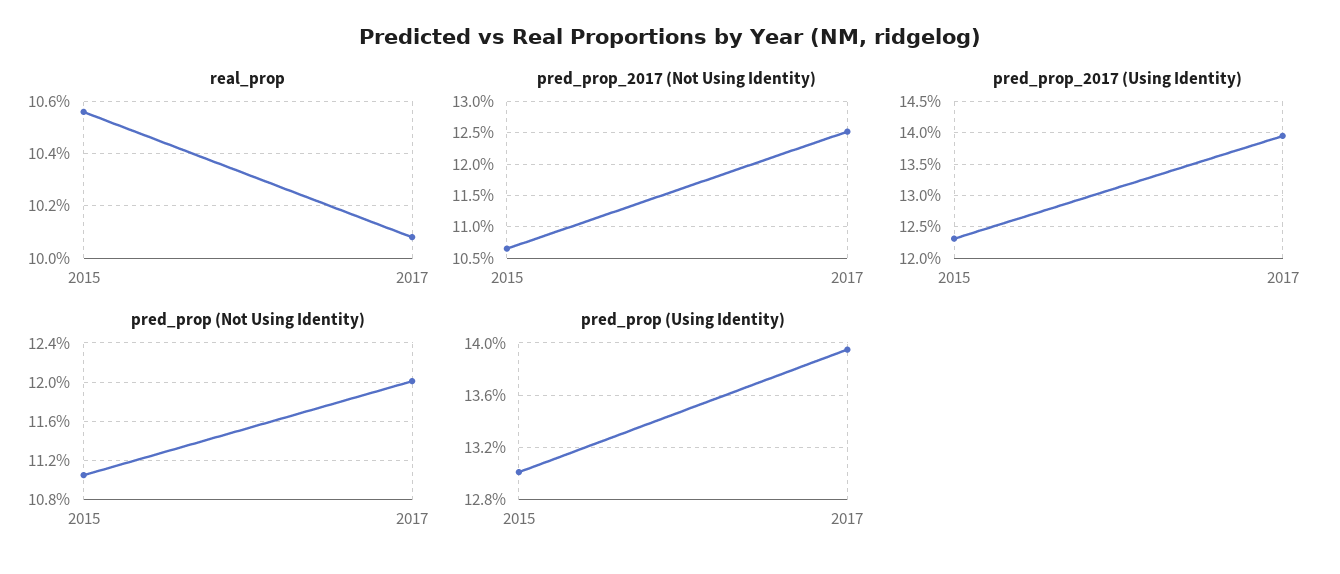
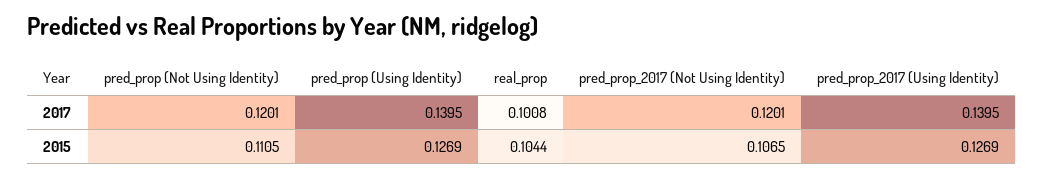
  {
    "real_prop": {
-     "2015": 0.1055,
+     "2015": 0.1044,
      "2017": 0.1008
    },
    "pred_prop_2017 (Not Using Identity)": {
      "2015": 0.1065,
-     "2017": 0.125
+     "2017": 0.1201
    },
    "pred_prop_2017 (Using Identity)": {
-     "2015": 0.123,
+     "2015": 0.1269,
      "2017": 0.1395
    },
    "pred_prop (Not Using Identity)": {
      "2015": 0.1105,
      "2017": 0.1201
    },
    "pred_prop (Using Identity)": {
-     "2015": 0.13,
+     "2015": 0.1269,
      "2017": 0.1395
    }
  }

